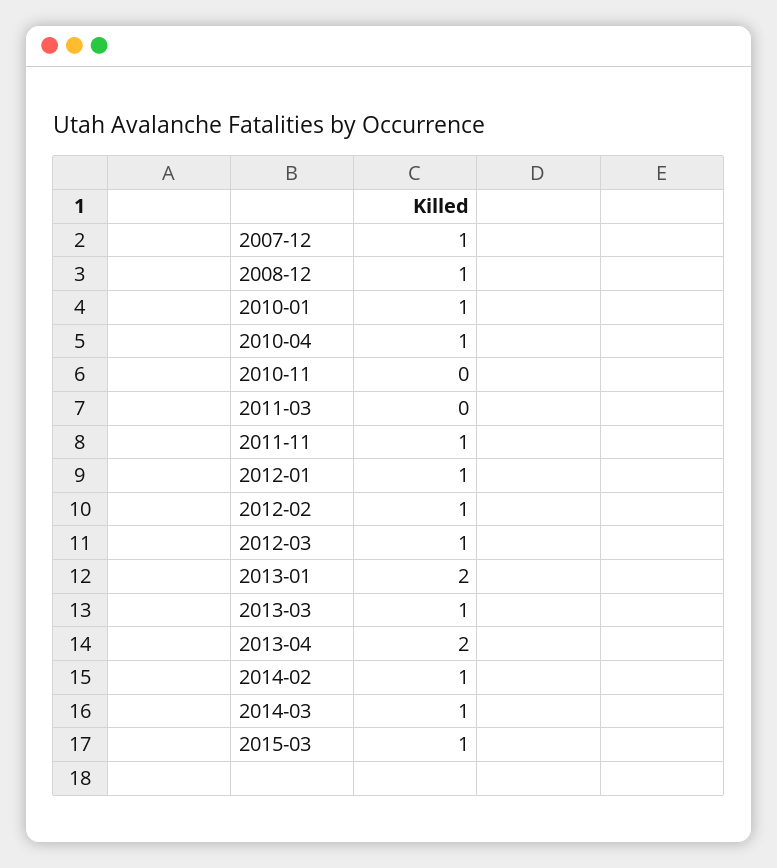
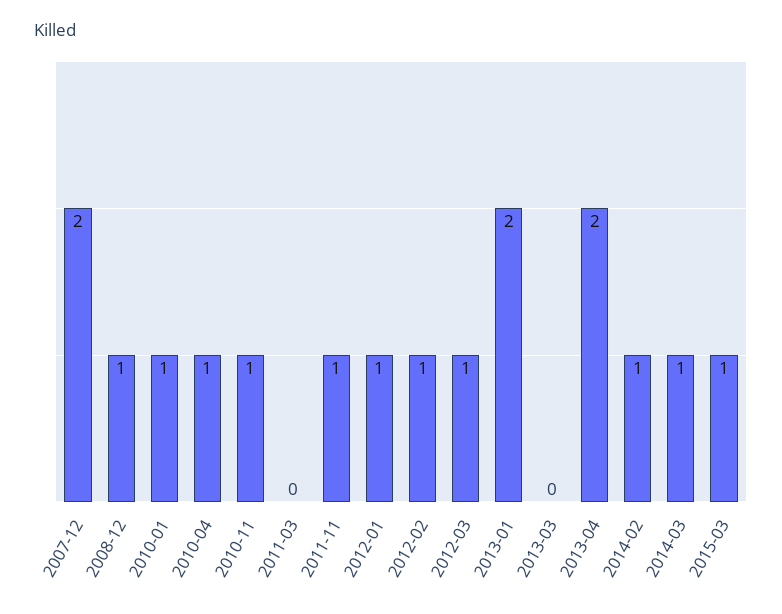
  {
-   "2007-12": 1,
+   "2007-12": 2,
    "2008-12": 1,
    "2010-01": 1,
    "2010-04": 1,
-   "2010-11": 0,
+   "2010-11": 1,
    "2011-03": 0,
    "2011-11": 1,
    "2012-01": 1,
    "2012-02": 1,
    "2012-03": 1,
    "2013-01": 2,
-   "2013-03": 1,
+   "2013-03": 0,
    "2013-04": 2,
    "2014-02": 1,
    "2014-03": 1,
    "2015-03": 1
  }

